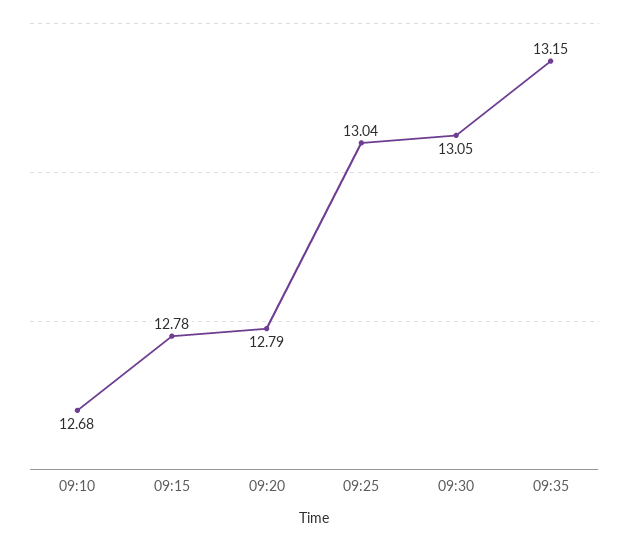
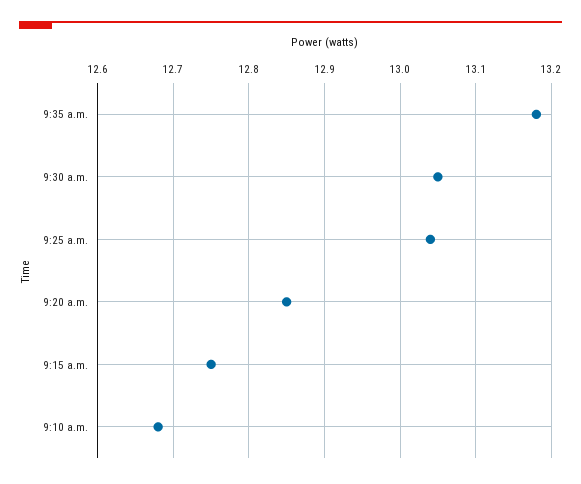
  {
    "09:10": 12.68,
-   "09:15": 12.78,
+   "09:15": 12.75,
-   "09:20": 12.79,
+   "09:20": 12.85,
    "09:25": 13.04,
    "09:30": 13.05,
-   "09:35": 13.15
+   "09:35": 13.18
  }

